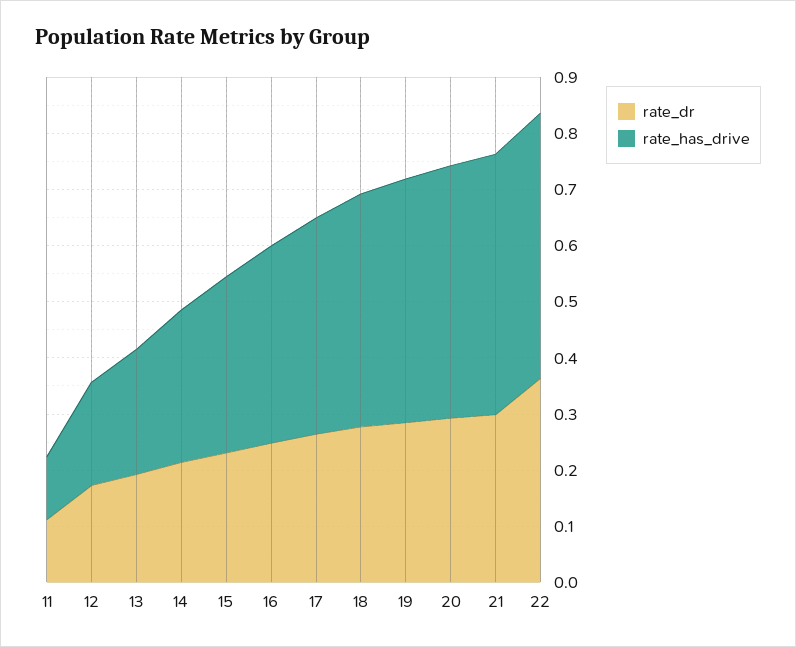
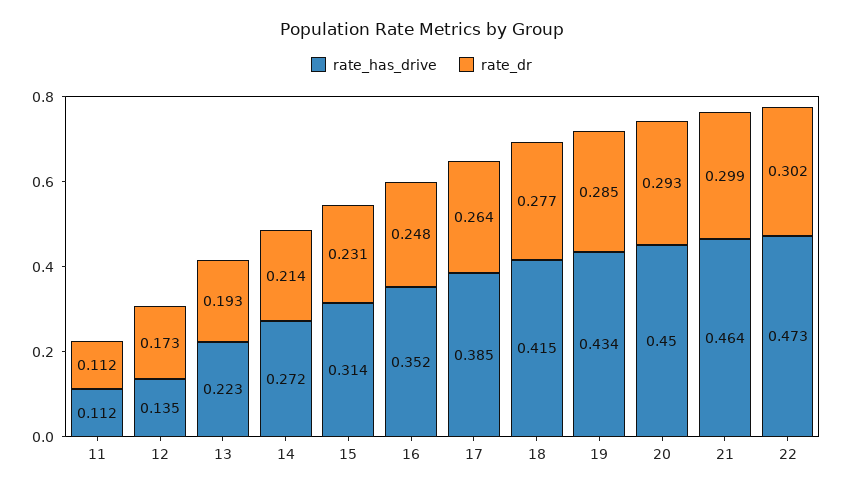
  {
    "rate_dr": {
      "11": 0.112,
      "12": 0.173,
      "13": 0.193,
      "14": 0.214,
      "15": 0.231,
      "16": 0.248,
      "17": 0.264,
      "18": 0.277,
      "19": 0.285,
      "20": 0.293,
      "21": 0.299,
-     "22": 0.36
+     "22": 0.302
    },
    "rate_has_drive": {
      "11": 0.112,
-     "12": 0.18,
+     "12": 0.135,
      "13": 0.223,
      "14": 0.272,
      "15": 0.314,
      "16": 0.352,
      "17": 0.385,
      "18": 0.415,
      "19": 0.434,
      "20": 0.45,
      "21": 0.464,
      "22": 0.473
    }
  }

